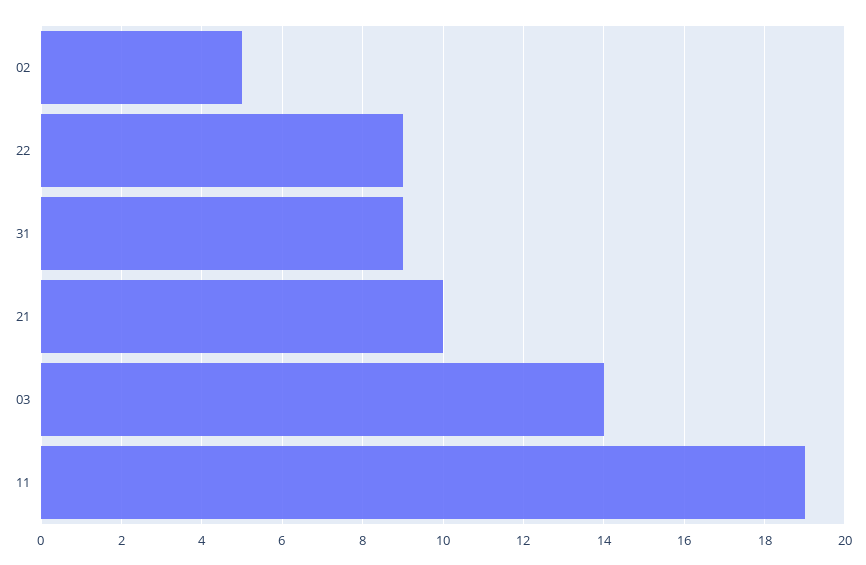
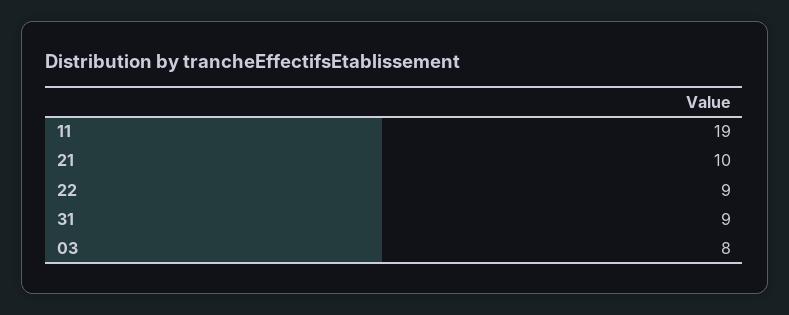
  {
-   "02": 5,
    "22": 9,
    "31": 9,
    "21": 10,
-   "03": 14,
+   "03": 8,
    "11": 19
  }

